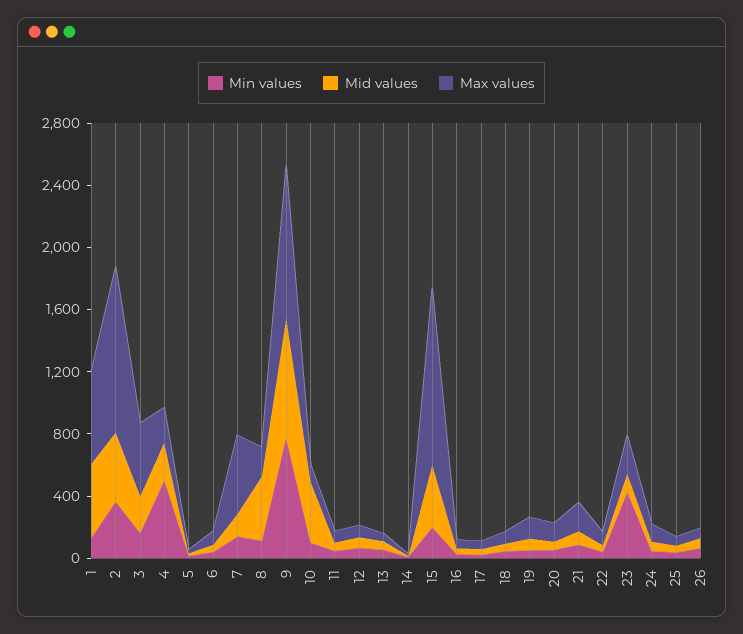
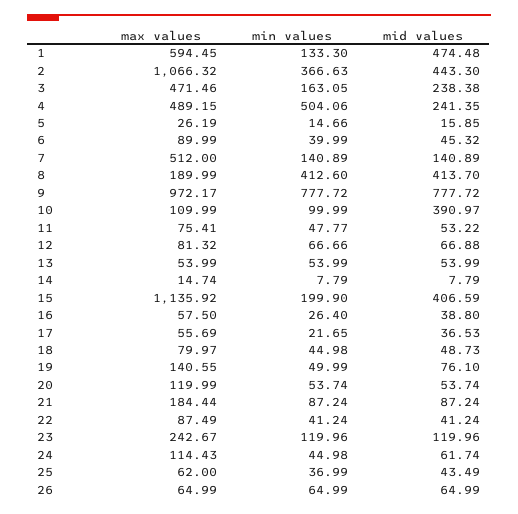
  {
    "Min values": {
      "1": 133.3,
      "2": 366.63,
      "3": 163.05,
      "4": 504.06,
      "5": 14.66,
      "6": 39.99,
      "7": 140.89,
-     "8": 100,
+     "8": 412.6,
      "9": 777.72,
      "10": 99.99,
      "11": 47.77,
      "12": 66.66,
      "13": 53.99,
      "14": 7.79,
      "15": 199.9,
      "16": 26.4,
      "17": 21.65,
      "18": 44.98,
      "19": 49.99,
      "20": 53.74,
      "21": 87.24,
      "22": 41.24,
-     "23": 400,
+     "23": 119.96,
      "24": 44.98,
      "25": 36.99,
      "26": 64.99
    },
    "Mid values": {
      "1": 474.48,
      "2": 443.3,
      "3": 238.38,
      "4": 241.35,
      "5": 15.85,
      "6": 45.32,
      "7": 140.89,
      "8": 413.7,
      "9": 777.72,
      "10": 390.97,
      "11": 53.22,
      "12": 66.88,
      "13": 53.99,
      "14": 7.79,
      "15": 406.59,
      "16": 38.8,
      "17": 36.53,
      "18": 48.73,
      "19": 76.1,
      "20": 53.74,
      "21": 87.24,
      "22": 41.24,
      "23": 119.96,
      "24": 61.74,
      "25": 43.49,
      "26": 64.99
    },
    "Max values": {
      "1": 594.45,
      "2": 1066.32,
      "3": 471.46,
-     "4": 200,
+     "4": 489.15,
      "5": 26.19,
      "6": 89.99,
      "7": 512,
      "8": 189.99,
      "9": 972.17,
      "10": 109.99,
      "11": 75.41,
      "12": 81.32,
      "13": 53.99,
      "14": 14.74,
      "15": 1135.92,
      "16": 57.5,
      "17": 55.69,
      "18": 79.97,
      "19": 140.55,
      "20": 119.99,
      "21": 184.44,
      "22": 87.49,
      "23": 242.67,
      "24": 114.43,
      "25": 62,
      "26": 64.99
    }
  }

